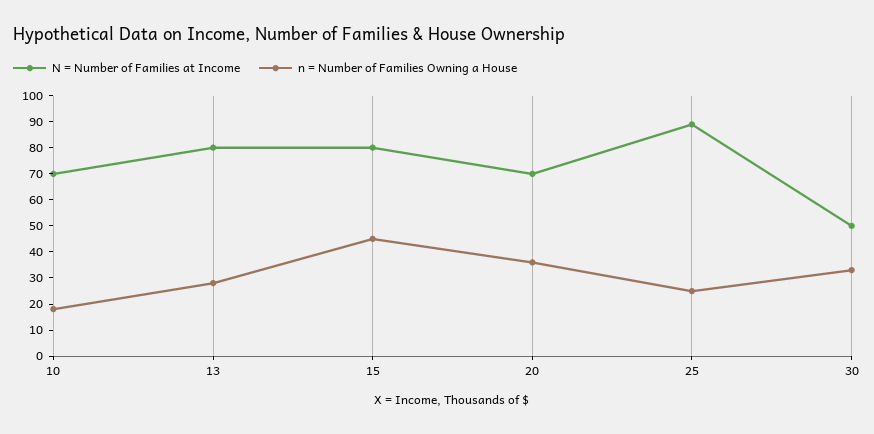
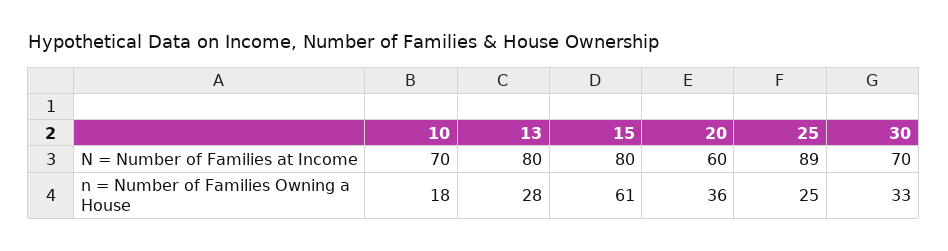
  {
    "N = Number of Families at Income": {
      "10": 70,
      "13": 80,
      "15": 80,
-     "20": 70,
+     "20": 60,
      "25": 89,
-     "30": 50
+     "30": 70
    },
    "n = Number of Families Owning a House": {
      "10": 18,
      "13": 28,
-     "15": 45,
+     "15": 61,
      "20": 36,
      "25": 25,
      "30": 33
    }
  }

